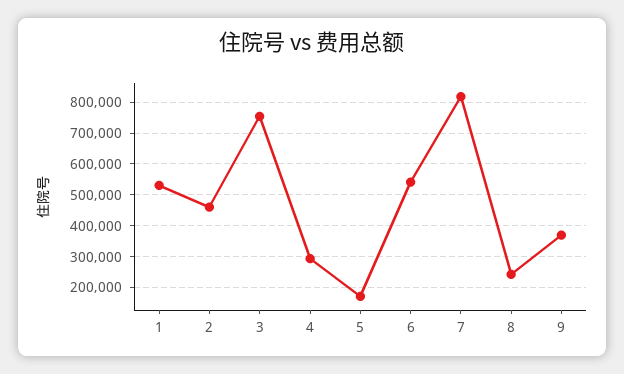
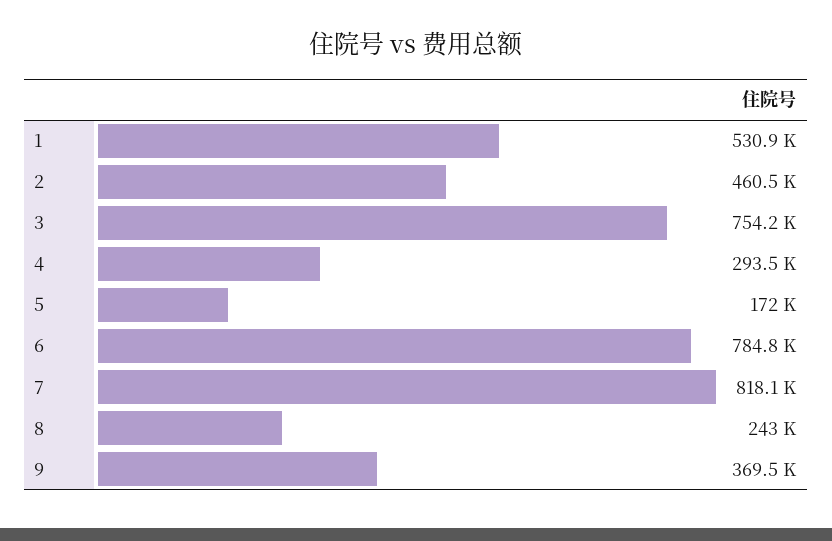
  {
    "1": 530900,
    "2": 460500,
    "3": 754200,
    "4": 293500,
    "5": 172000,
-   "6": 540000,
+   "6": 784800,
    "7": 818100,
    "8": 243000,
    "9": 369500
  }

